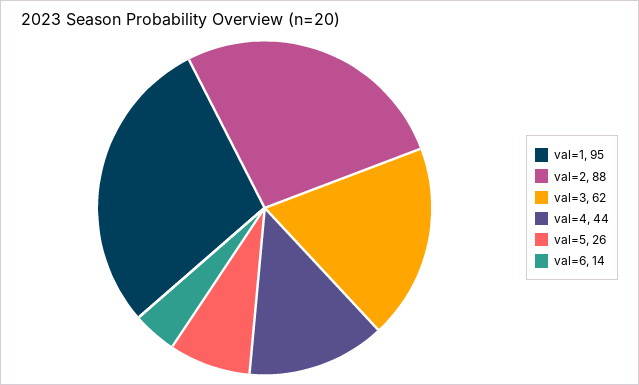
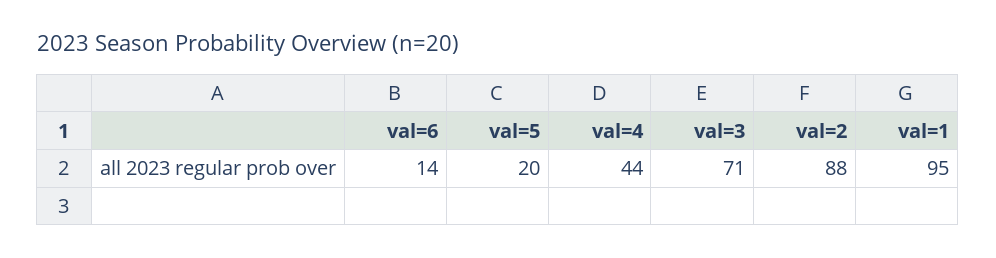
  {
    "val=1": 95,
    "val=2": 88,
-   "val=3": 62,
+   "val=3": 71,
    "val=4": 44,
-   "val=5": 26,
+   "val=5": 20,
    "val=6": 14
  }

